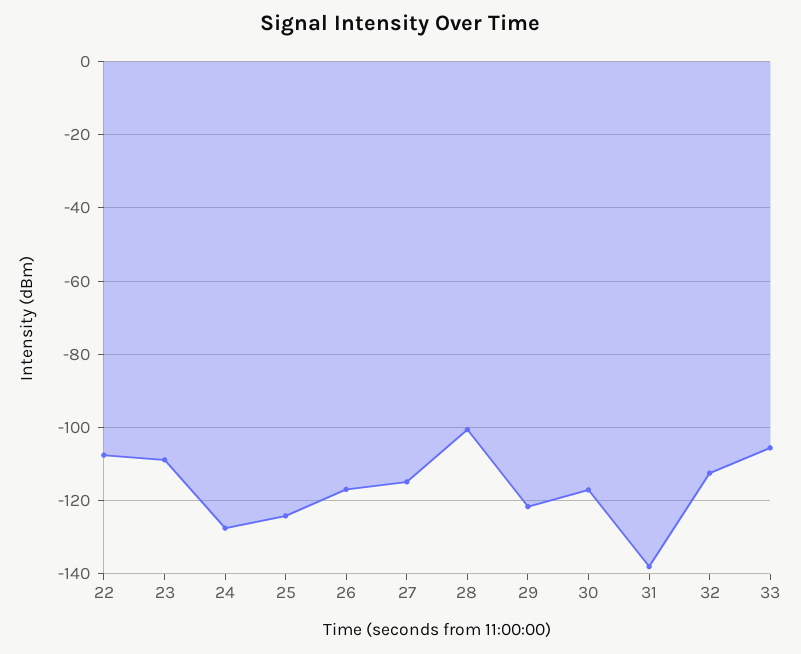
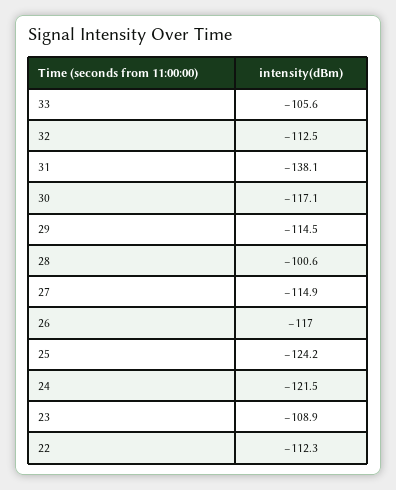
  {
-   "22": -108,
+   "22": -112.3,
    "23": -108.9,
-   "24": -128,
+   "24": -121.5,
    "25": -124.2,
    "26": -117,
    "27": -114.9,
    "28": -100.6,
-   "29": -122,
+   "29": -114.5,
    "30": -117.1,
    "31": -138.1,
    "32": -112.5,
    "33": -105.6
  }

